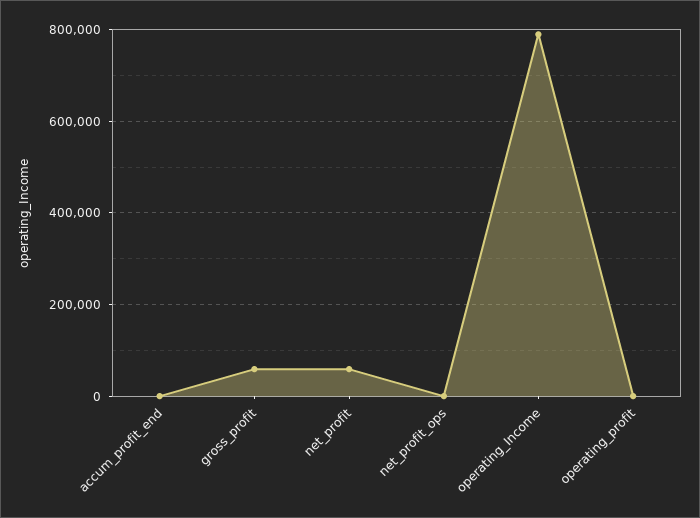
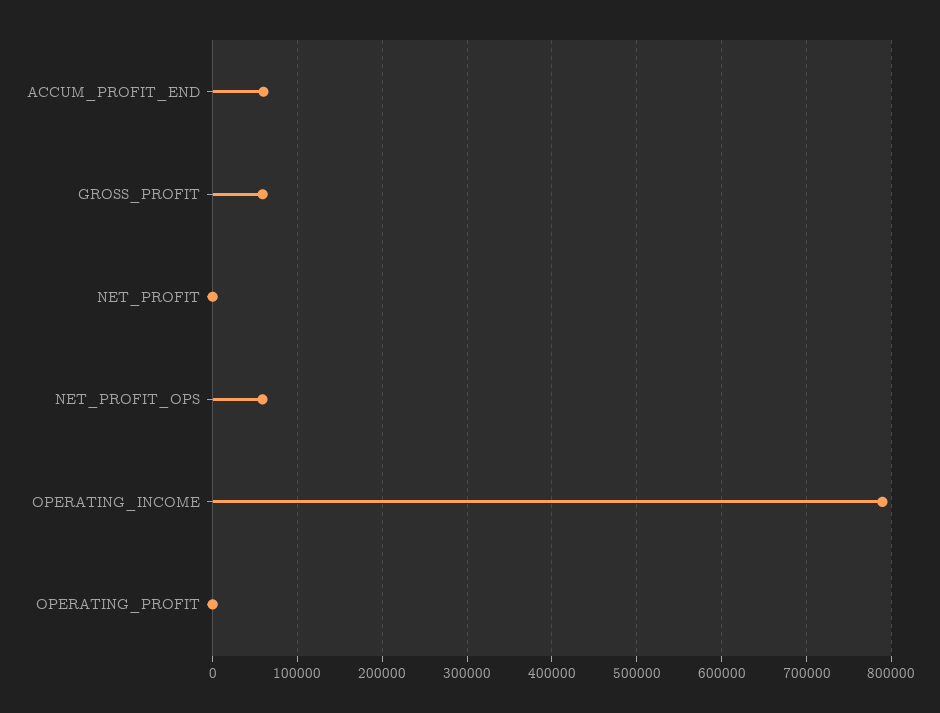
  {
-   "accum_profit_end": 0,
+   "accum_profit_end": 60000,
    "gross_profit": 60000,
-   "net_profit": 60000,
+   "net_profit": 0,
-   "net_profit_ops": 0,
+   "net_profit_ops": 60000,
    "operating_Income": 790000,
    "operating_profit": 0
  }

